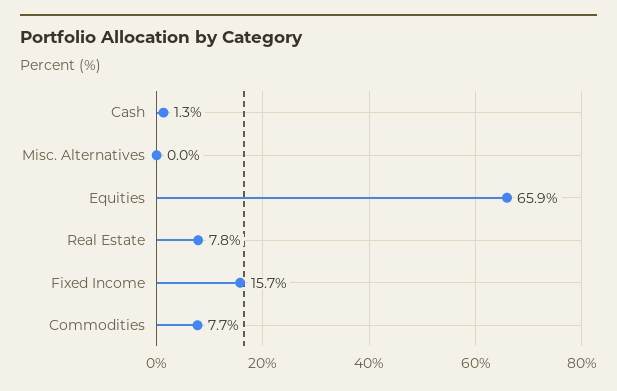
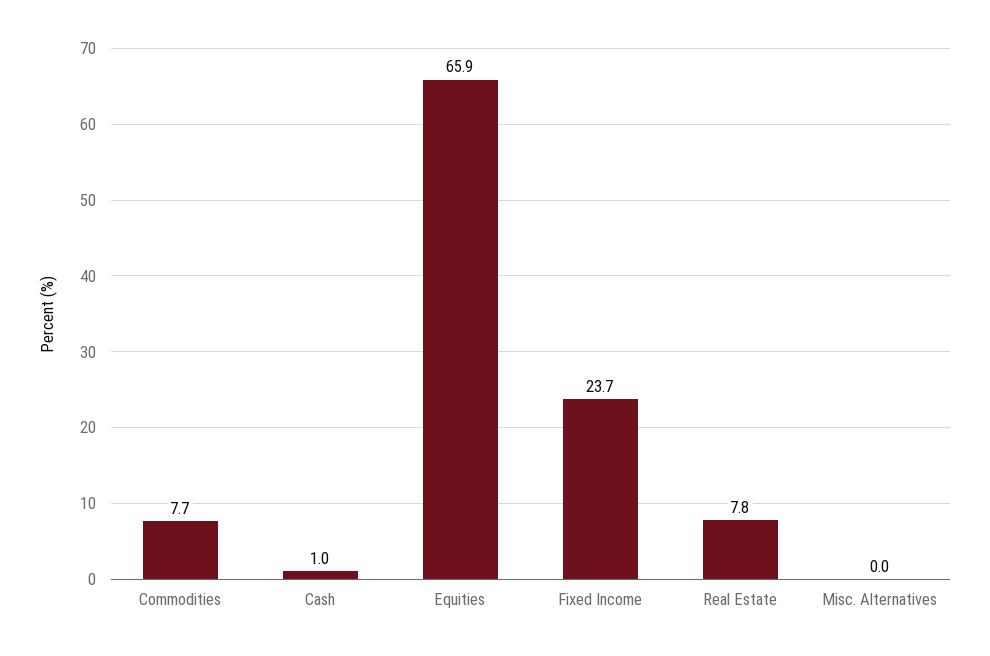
  {
-   "Cash": 1.3,
+   "Cash": 1,
    "Misc. Alternatives": 0,
    "Equities": 65.9,
    "Real Estate": 7.8,
-   "Fixed Income": 15.7,
+   "Fixed Income": 23.7,
    "Commodities": 7.7
  }

